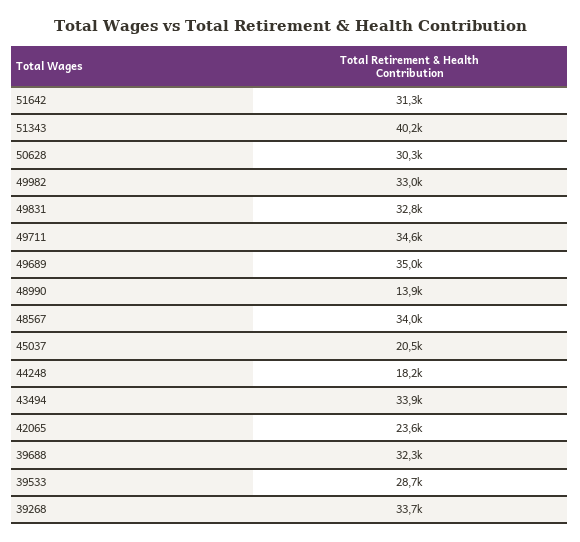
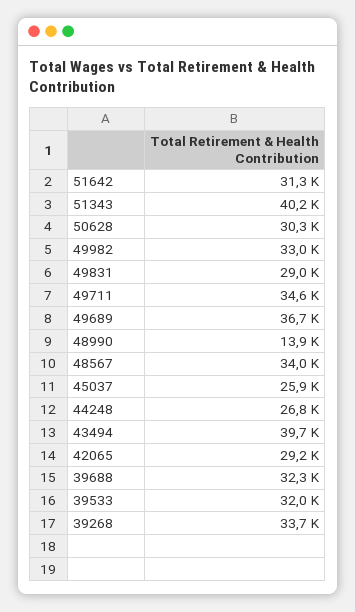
  {
    "51642": 31300,
    "51343": 40200,
    "50628": 30300,
    "49982": 33000,
-   "49831": 32800,
+   "49831": 29000,
    "49711": 34600,
-   "49689": 35000,
+   "49689": 36700,
    "48990": 13900,
    "48567": 34000,
-   "45037": 20500,
+   "45037": 25900,
-   "44248": 18200,
+   "44248": 26800,
-   "43494": 33900,
+   "43494": 39700,
-   "42065": 23600,
+   "42065": 29200,
    "39688": 32300,
-   "39533": 28700,
+   "39533": 32000,
    "39268": 33700
  }

